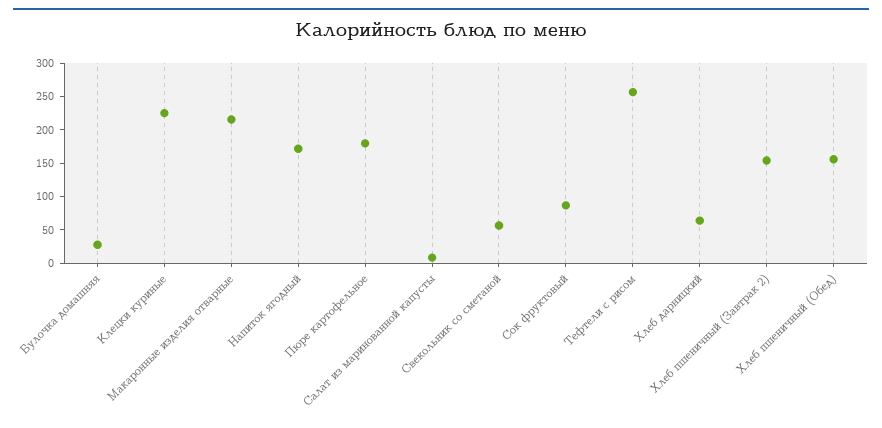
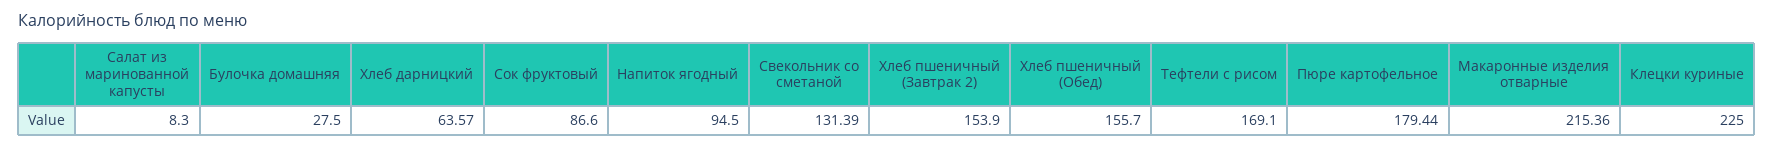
  {
    "Булочка домашняя": 27.5,
    "Клецки куриные": 225,
    "Макаронные изделия отварные": 215.36,
-   "Напиток ягодный": 175,
+   "Напиток ягодный": 94.5,
    "Пюре картофельное": 179.44,
    "Салат из маринованной капусты": 8.3,
-   "Свекольник со сметаной": 50,
+   "Свекольник со сметаной": 131.39,
    "Сок фруктовый": 86.6,
-   "Тефтели с рисом": 250,
+   "Тефтели с рисом": 169.1,
    "Хлеб дарницкий": 63.57,
    "Хлеб пшеничный (Завтрак 2)": 153.9,
    "Хлеб пшеничный (Обед)": 155.7
  }

